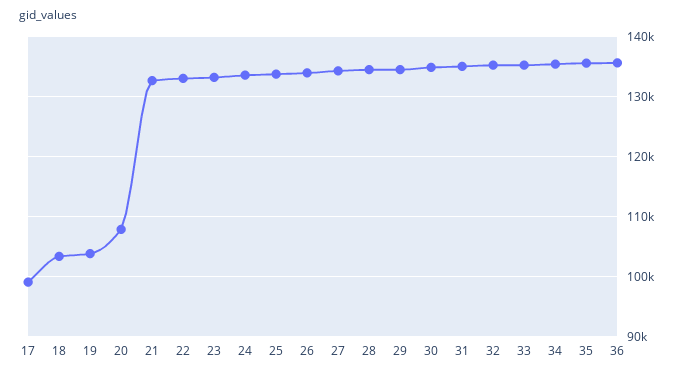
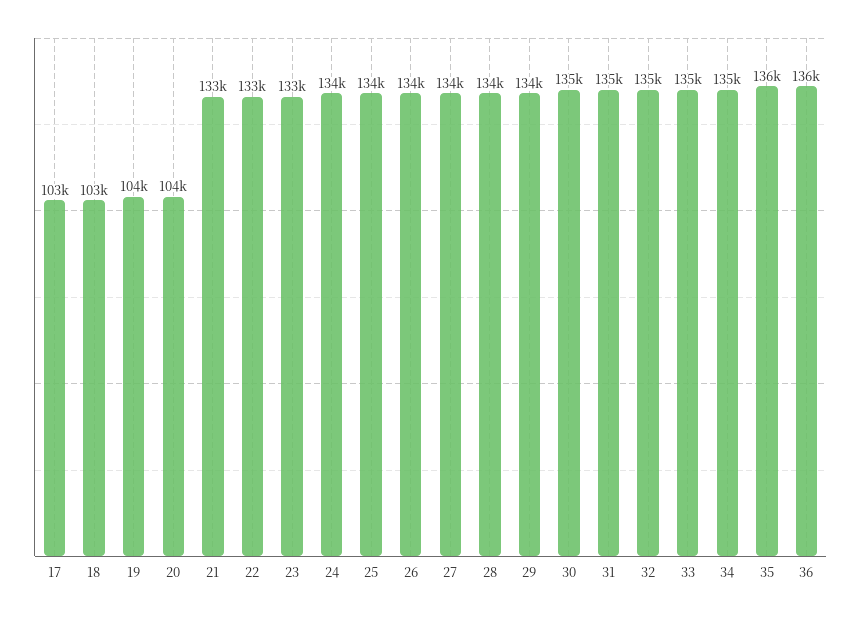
  {
-   "17": 99000,
+   "17": 103000,
    "18": 103000,
    "19": 104000,
-   "20": 108000,
+   "20": 104000,
    "21": 133000,
    "22": 133000,
    "23": 133000,
    "24": 134000,
    "25": 134000,
    "26": 134000,
    "27": 134000,
    "28": 134000,
    "29": 134000,
    "30": 135000,
    "31": 135000,
    "32": 135000,
    "33": 135000,
    "34": 135000,
    "35": 136000,
    "36": 136000
  }

